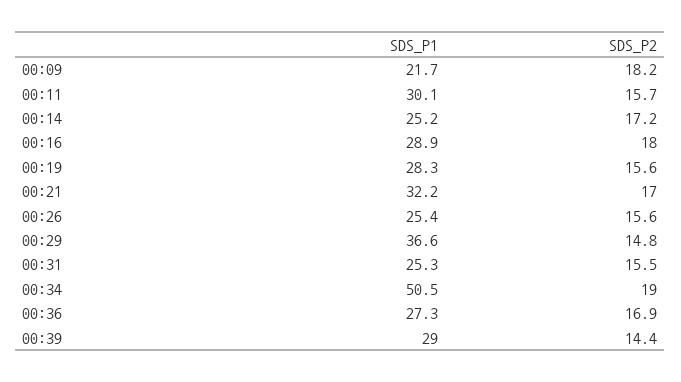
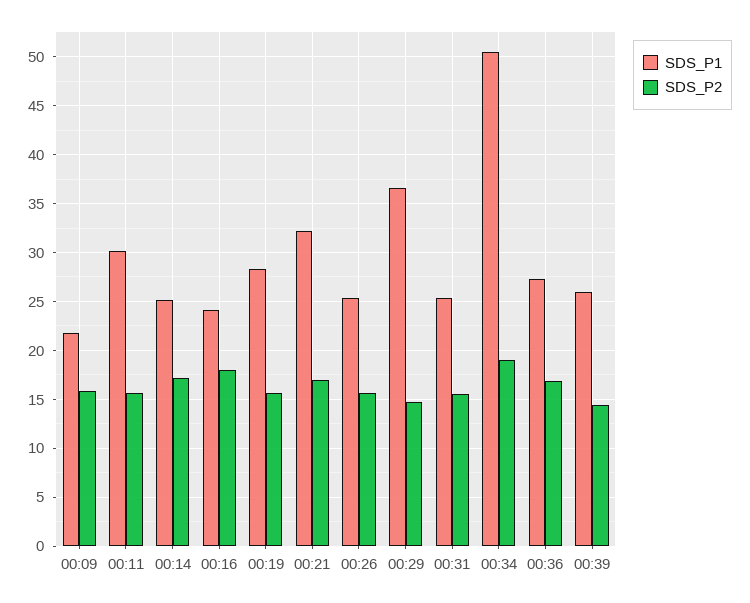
  {
    "SDS_P1": {
      "00:09": 21.7,
      "00:11": 30.1,
      "00:14": 25.2,
-     "00:16": 28.9,
+     "00:16": 24,
      "00:19": 28.3,
      "00:21": 32.2,
      "00:26": 25.4,
      "00:29": 36.6,
      "00:31": 25.3,
      "00:34": 50.5,
      "00:36": 27.3,
-     "00:39": 29
+     "00:39": 26
    },
    "SDS_P2": {
-     "00:09": 18.2,
+     "00:09": 16,
      "00:11": 15.7,
      "00:14": 17.2,
      "00:16": 18,
      "00:19": 15.6,
      "00:21": 17,
      "00:26": 15.6,
      "00:29": 14.8,
      "00:31": 15.5,
      "00:34": 19,
      "00:36": 16.9,
      "00:39": 14.4
    }
  }

